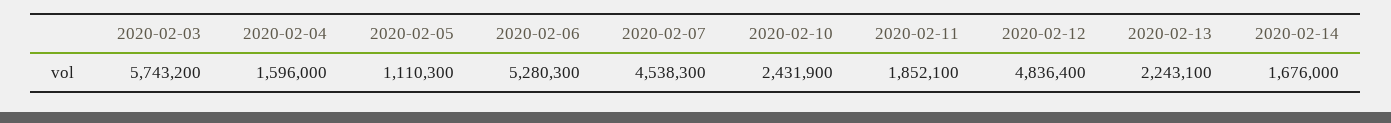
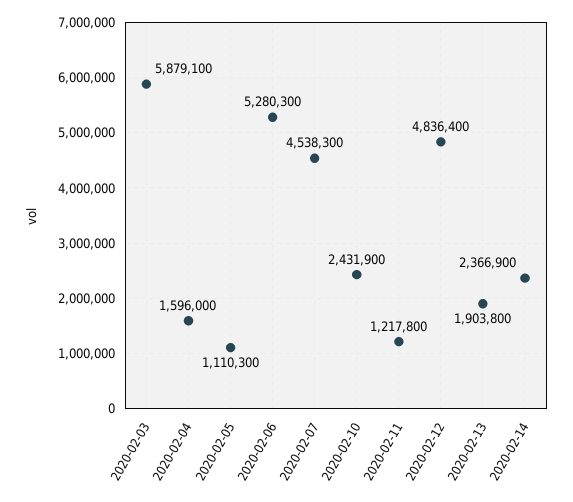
  {
-   "2020-02-03": 5743200,
+   "2020-02-03": 5879100,
    "2020-02-04": 1596000,
    "2020-02-05": 1110300,
    "2020-02-06": 5280300,
    "2020-02-07": 4538300,
    "2020-02-10": 2431900,
-   "2020-02-11": 1852100,
+   "2020-02-11": 1217800,
    "2020-02-12": 4836400,
-   "2020-02-13": 2243100,
+   "2020-02-13": 1903800,
-   "2020-02-14": 1676000
+   "2020-02-14": 2366900
  }

